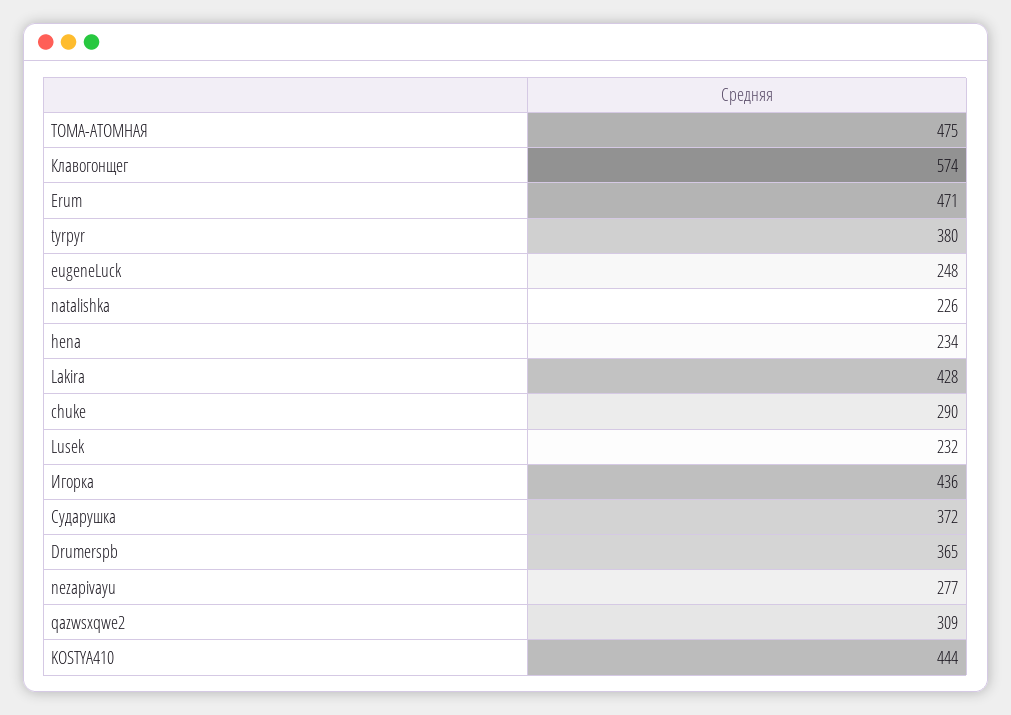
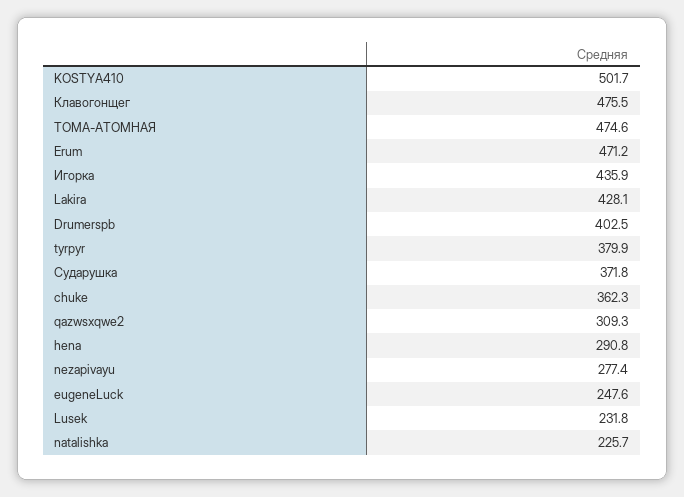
  {
    "ТОМА-АТОМНАЯ": 474.6,
-   "Клавогонщег": 574,
+   "Клавогонщег": 475.5,
    "Erum": 471.2,
    "tyrpyr": 379.9,
    "eugeneLuck": 247.6,
    "natalishka": 225.7,
-   "hena": 234,
+   "hena": 290.8,
    "Lakira": 428.1,
-   "chuke": 290,
+   "chuke": 362.3,
    "Lusek": 231.8,
    "Игорка": 435.9,
    "Сударушка": 371.8,
-   "Drumerspb": 365,
+   "Drumerspb": 402.5,
    "nezapivayu": 277.4,
    "qazwsxqwe2": 309.3,
-   "KOSTYA410": 444
+   "KOSTYA410": 501.7
  }

